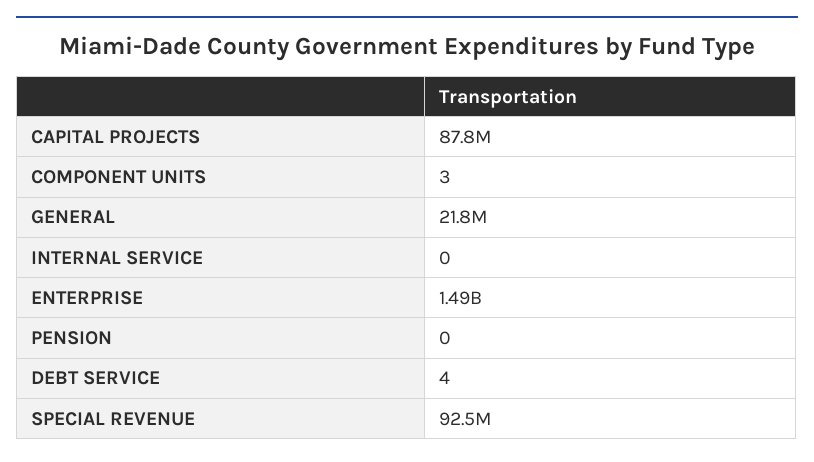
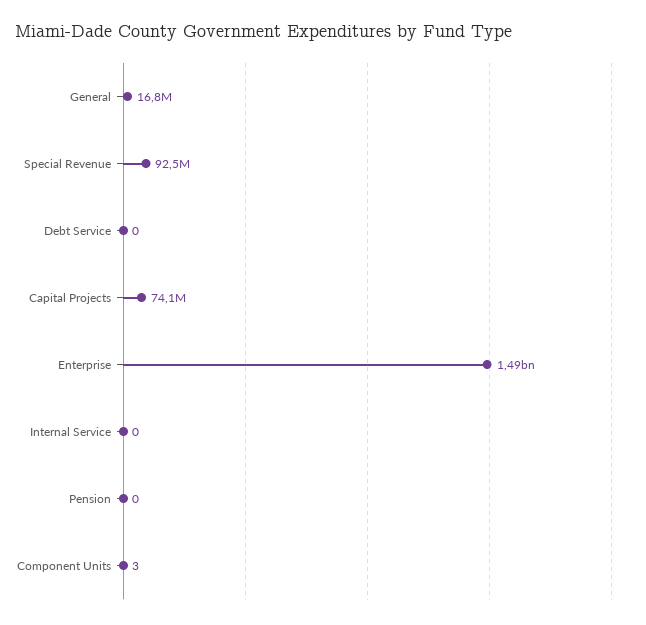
  {
-   "CAPITAL PROJECTS": 87800000,
+   "CAPITAL PROJECTS": 74100000,
    "COMPONENT UNITS": 3,
-   "GENERAL": 21800000,
+   "GENERAL": 16800000,
    "INTERNAL SERVICE": 0,
    "ENTERPRISE": 1490000000,
    "PENSION": 0,
-   "DEBT SERVICE": 4,
+   "DEBT SERVICE": 0,
    "SPECIAL REVENUE": 92500000
  }

